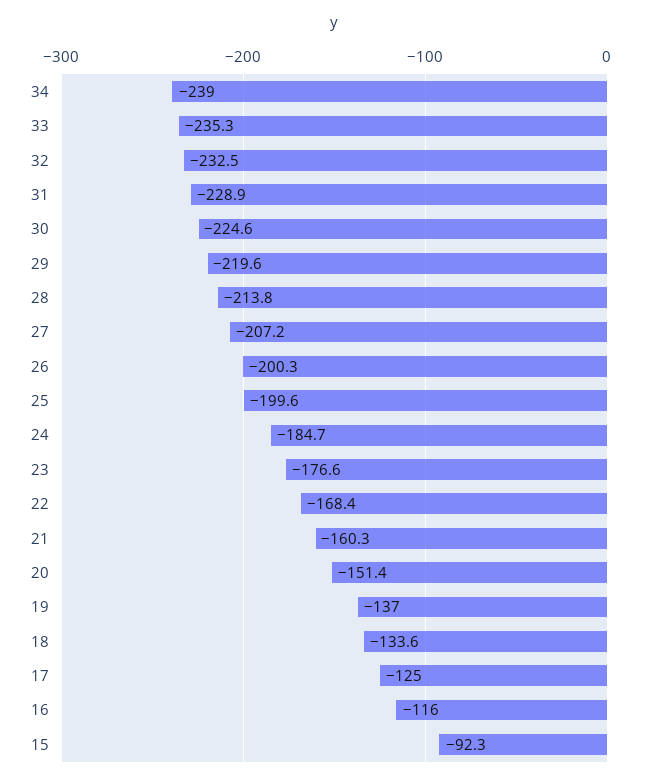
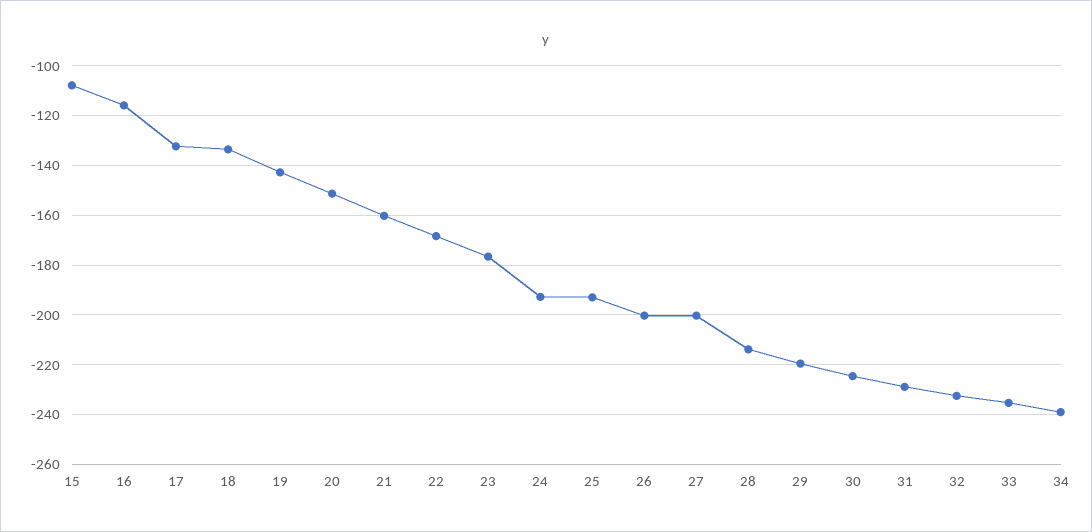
  {
    "34": -239,
    "33": -235.3,
    "32": -232.5,
    "31": -228.9,
    "30": -224.6,
    "29": -219.6,
    "28": -213.8,
-   "27": -207.2,
+   "27": -200,
    "26": -200.3,
-   "25": -199.6,
+   "25": -192.5,
-   "24": -184.7,
+   "24": -192.5,
    "23": -176.6,
    "22": -168.4,
    "21": -160.3,
    "20": -151.4,
-   "19": -137,
+   "19": -142.5,
    "18": -133.6,
-   "17": -125,
+   "17": -132.5,
    "16": -116,
-   "15": -92.3
+   "15": -107.5
  }

